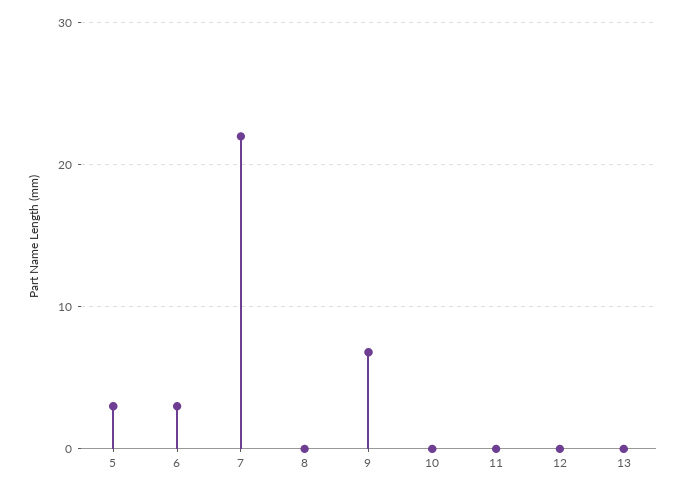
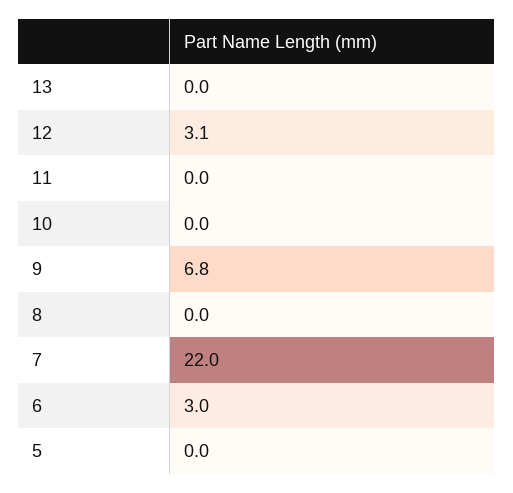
  {
-   "5": 3,
+   "5": 0,
    "6": 3,
    "7": 22,
    "8": 0,
    "9": 6.8,
    "10": 0,
    "11": 0,
-   "12": 0,
+   "12": 3.1,
    "13": 0
  }

